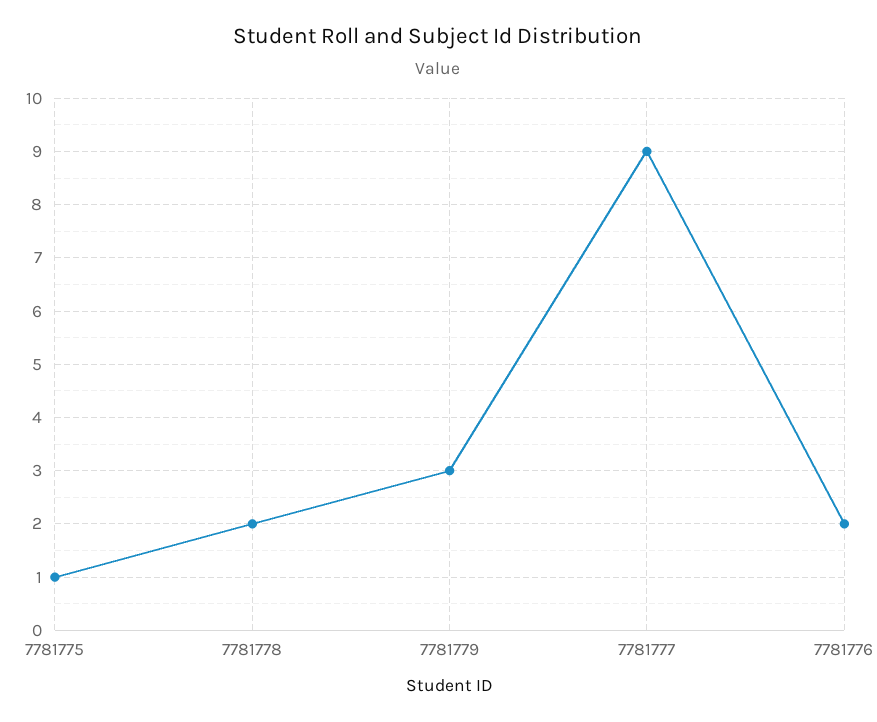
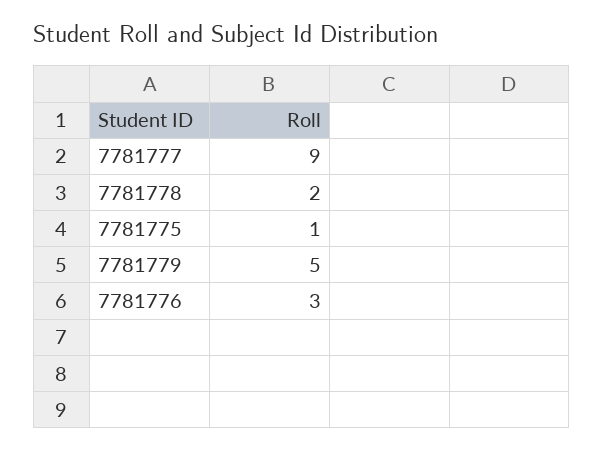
  {
    "7781775": 1,
    "7781778": 2,
-   "7781779": 3,
+   "7781779": 5,
    "7781777": 9,
-   "7781776": 2
+   "7781776": 3
  }

